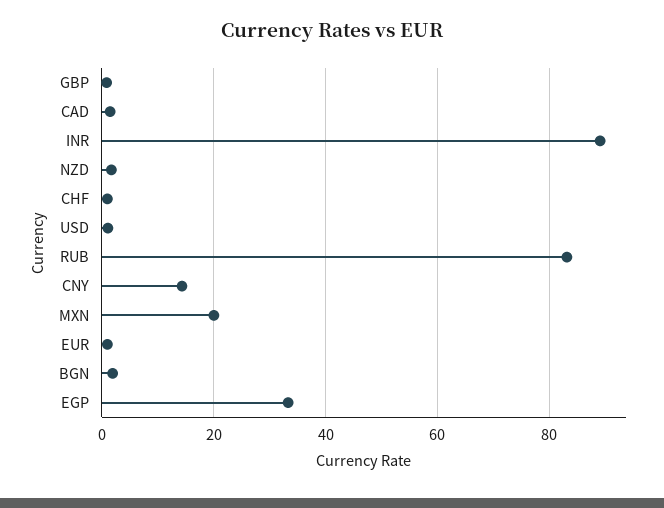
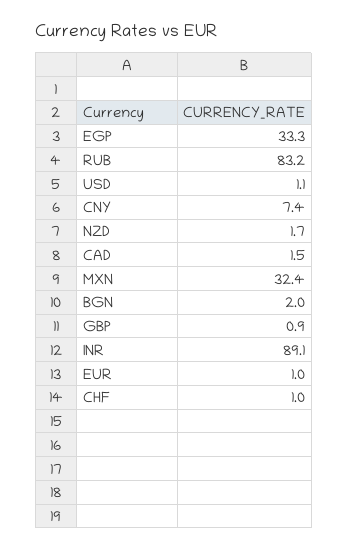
  {
    "GBP": 0.9,
    "CAD": 1.5,
    "INR": 89.1,
    "NZD": 1.7,
    "CHF": 1,
    "USD": 1.1,
    "RUB": 83.2,
-   "CNY": 14,
+   "CNY": 7.4,
-   "MXN": 20,
+   "MXN": 32.4,
    "EUR": 1,
    "BGN": 2,
    "EGP": 33.3
  }

